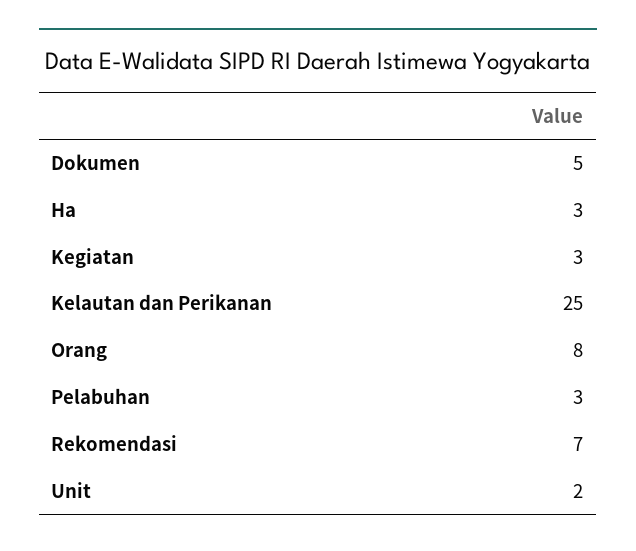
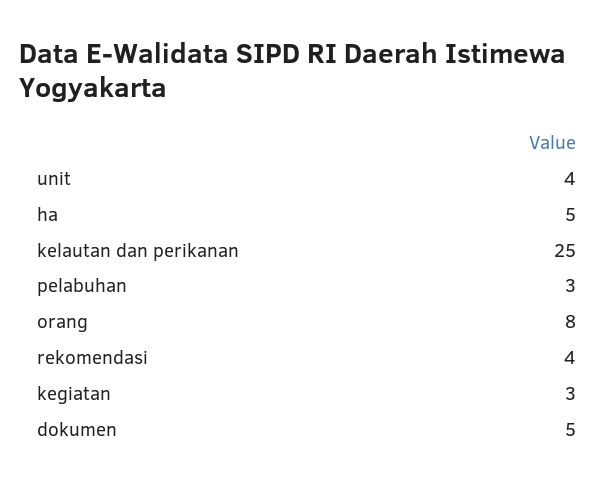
  {
    "Dokumen": 5,
-   "Ha": 3,
+   "Ha": 5,
    "Kegiatan": 3,
    "Kelautan dan Perikanan": 25,
    "Orang": 8,
    "Pelabuhan": 3,
-   "Rekomendasi": 7,
+   "Rekomendasi": 4,
-   "Unit": 2
+   "Unit": 4
  }

